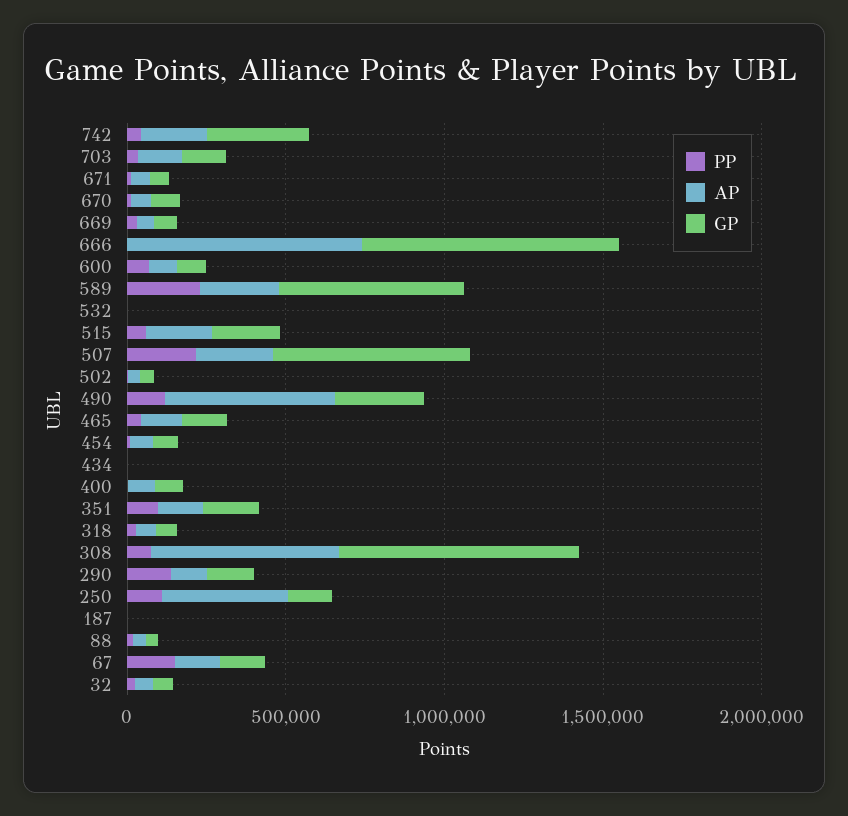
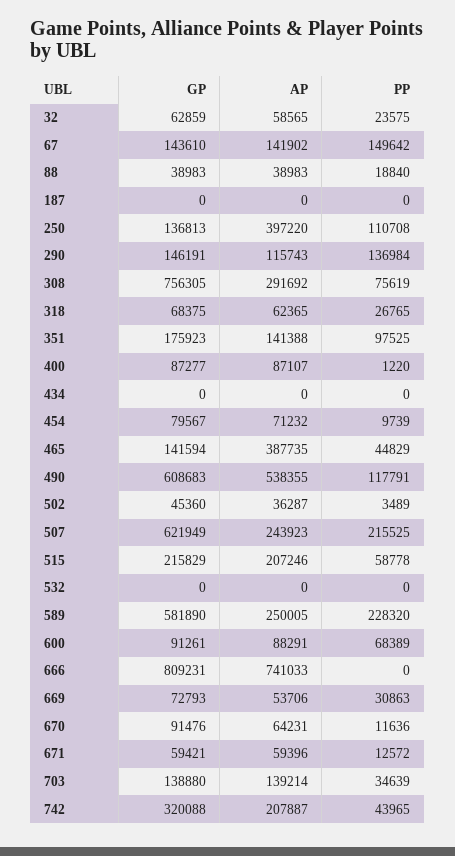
  {
    "PP": {
      "742": 43965,
      "703": 34639,
      "671": 12572,
      "670": 11636,
      "669": 30863,
      "666": 0,
      "600": 68389,
      "589": 228320,
      "532": 0,
      "515": 58778,
      "507": 215525,
      "502": 3489,
      "490": 117791,
      "465": 44829,
      "454": 9739,
      "434": 0,
      "400": 1220,
      "351": 97525,
      "318": 26765,
      "308": 75619,
      "290": 136984,
      "250": 110708,
      "187": 0,
      "88": 18840,
      "67": 149642,
      "32": 23575
    },
    "AP": {
      "742": 207887,
      "703": 139214,
      "671": 59396,
      "670": 64231,
      "669": 53706,
      "666": 741033,
      "600": 88291,
      "589": 250005,
      "532": 0,
      "515": 207246,
      "507": 243923,
      "502": 36287,
      "490": 538355,
-     "465": 100000,
+     "465": 387735,
      "454": 71232,
      "434": 0,
      "400": 87107,
      "351": 141388,
      "318": 62365,
-     "308": 600000,
+     "308": 291692,
      "290": 115743,
      "250": 397220,
      "187": 0,
      "88": 38983,
      "67": 141902,
      "32": 58565
    },
    "GP": {
      "742": 320088,
      "703": 138880,
      "671": 59421,
      "670": 91476,
      "669": 72793,
      "666": 809231,
      "600": 91261,
      "589": 581890,
      "532": 0,
      "515": 215829,
      "507": 621949,
      "502": 45360,
-     "490": 300000,
+     "490": 608683,
      "465": 141594,
      "454": 79567,
      "434": 0,
      "400": 87277,
      "351": 175923,
      "318": 68375,
      "308": 756305,
      "290": 146191,
      "250": 136813,
      "187": 0,
      "88": 38983,
      "67": 143610,
      "32": 62859
    }
  }

